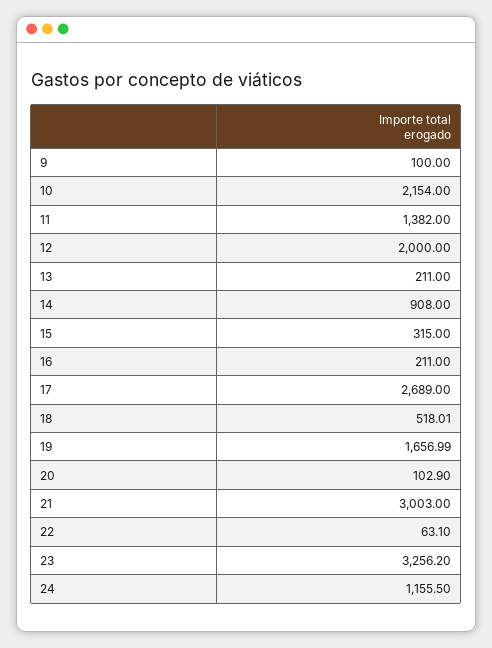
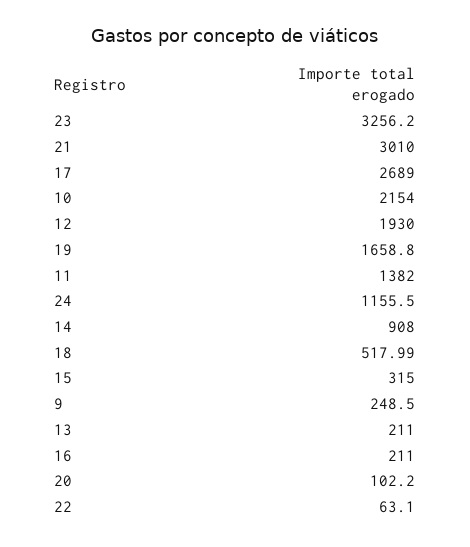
  {
-   "9": 100,
+   "9": 248.5,
    "10": 2154,
    "11": 1382,
-   "12": 2000,
+   "12": 1930,
    "13": 211,
    "14": 908,
    "15": 315,
    "16": 211,
    "17": 2689,
-   "18": 518.01,
+   "18": 517.99,
-   "19": 1656.99,
+   "19": 1658.8,
-   "20": 102.9,
+   "20": 102.2,
-   "21": 3003,
+   "21": 3010,
    "22": 63.1,
    "23": 3256.2,
    "24": 1155.5
  }

